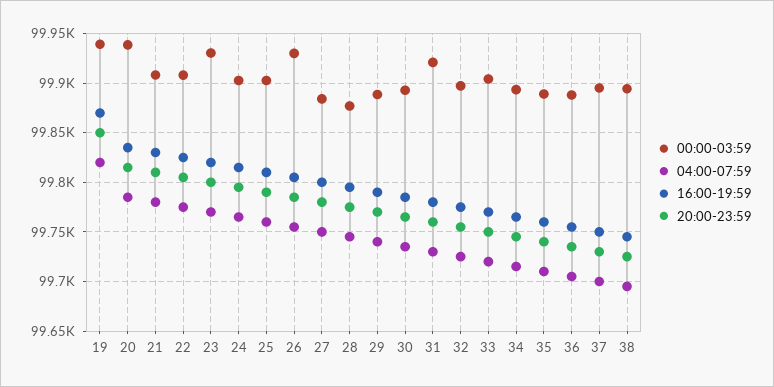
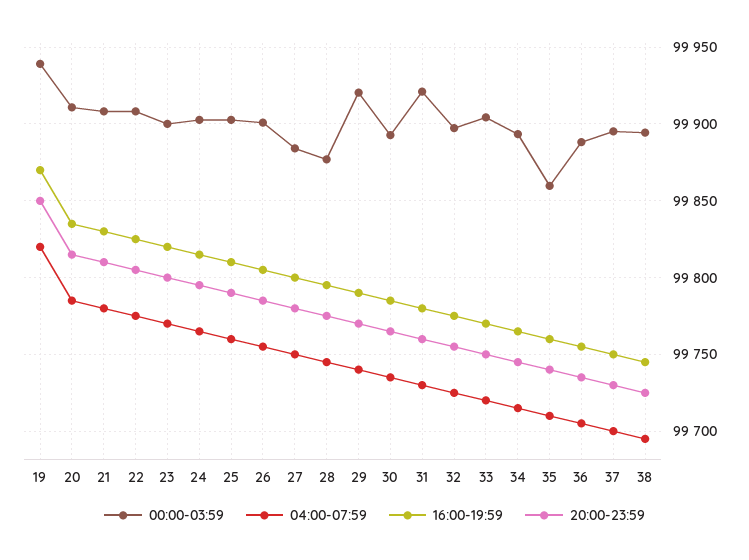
  {
    "00:00-03:59": {
      "19": 99940,
-     "20": 99940,
+     "20": 99910,
      "21": 99910,
      "22": 99910,
-     "23": 99930,
+     "23": 99900,
      "24": 99905,
      "25": 99905,
-     "26": 99930,
+     "26": 99900,
      "27": 99885,
      "28": 99875,
-     "29": 99890,
+     "29": 99920,
      "30": 99895,
      "31": 99920,
      "32": 99895,
      "33": 99905,
      "34": 99895,
-     "35": 99890,
+     "35": 99860,
      "36": 99890,
      "37": 99895,
      "38": 99895
    },
    "04:00-07:59": {
      "19": 99820,
      "20": 99785,
      "21": 99780,
      "22": 99775,
      "23": 99770,
      "24": 99765,
      "25": 99760,
      "26": 99755,
      "27": 99750,
      "28": 99745,
      "29": 99740,
      "30": 99735,
      "31": 99730,
      "32": 99725,
      "33": 99720,
      "34": 99715,
      "35": 99710,
      "36": 99705,
      "37": 99700,
      "38": 99695
    },
    "16:00-19:59": {
      "19": 99870,
      "20": 99835,
      "21": 99830,
      "22": 99825,
      "23": 99820,
      "24": 99815,
      "25": 99810,
      "26": 99805,
      "27": 99800,
      "28": 99795,
      "29": 99790,
      "30": 99785,
      "31": 99780,
      "32": 99775,
      "33": 99770,
      "34": 99765,
      "35": 99760,
      "36": 99755,
      "37": 99750,
      "38": 99745
    },
    "20:00-23:59": {
      "19": 99850,
      "20": 99815,
      "21": 99810,
      "22": 99805,
      "23": 99800,
      "24": 99795,
      "25": 99790,
      "26": 99785,
      "27": 99780,
      "28": 99775,
      "29": 99770,
      "30": 99765,
      "31": 99760,
      "32": 99755,
      "33": 99750,
      "34": 99745,
      "35": 99740,
      "36": 99735,
      "37": 99730,
      "38": 99725
    }
  }

